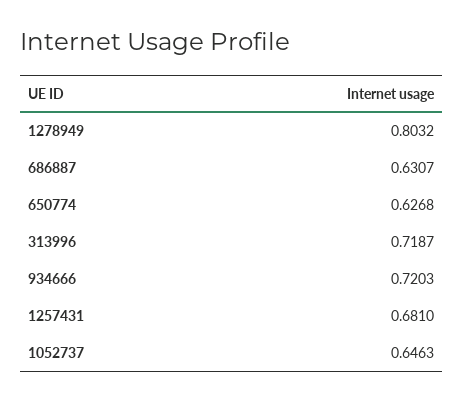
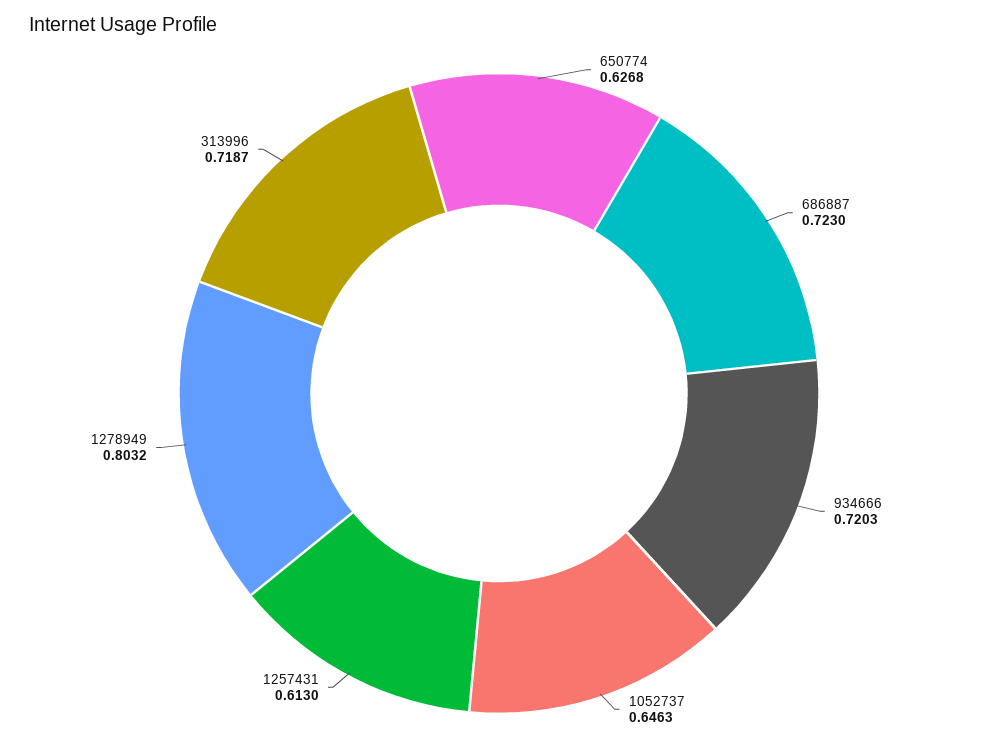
  {
    "1278949": 0.8032,
-   "686887": 0.6307,
+   "686887": 0.723,
    "650774": 0.6268,
    "313996": 0.7187,
    "934666": 0.7203,
-   "1257431": 0.681,
+   "1257431": 0.613,
    "1052737": 0.6463
  }

